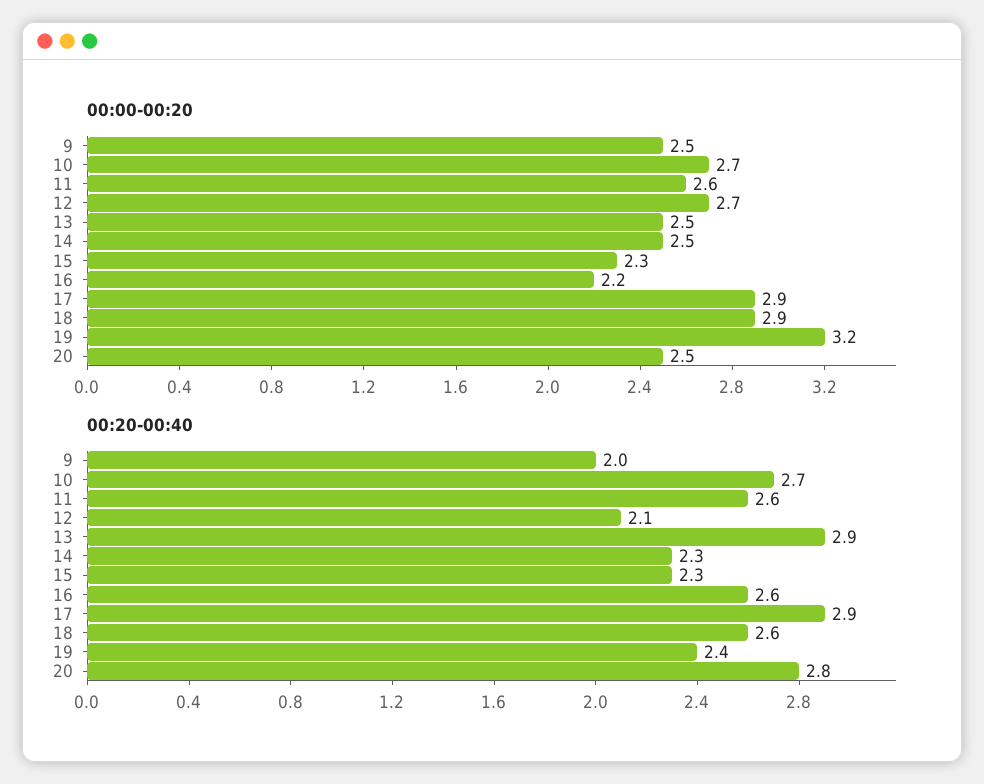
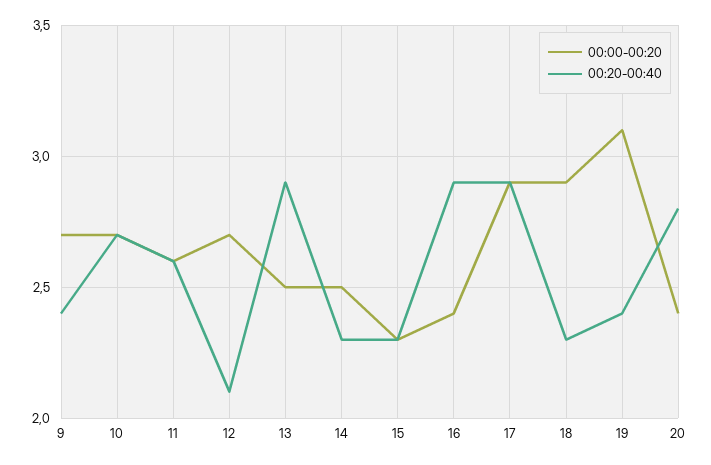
  {
    "00:00-00:20": {
-     "9": 2.5,
+     "9": 2.7,
      "10": 2.7,
      "11": 2.6,
      "12": 2.7,
      "13": 2.5,
      "14": 2.5,
      "15": 2.3,
-     "16": 2.2,
+     "16": 2.4,
      "17": 2.9,
      "18": 2.9,
-     "19": 3.2,
+     "19": 3.1,
-     "20": 2.5
+     "20": 2.4
    },
    "00:20-00:40": {
-     "9": 2,
+     "9": 2.4,
      "10": 2.7,
      "11": 2.6,
      "12": 2.1,
      "13": 2.9,
      "14": 2.3,
      "15": 2.3,
-     "16": 2.6,
+     "16": 2.9,
      "17": 2.9,
-     "18": 2.6,
+     "18": 2.3,
      "19": 2.4,
      "20": 2.8
    }
  }

